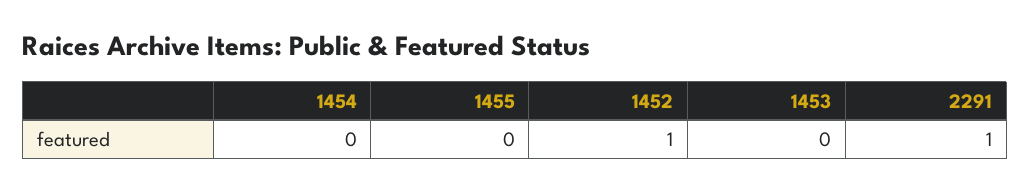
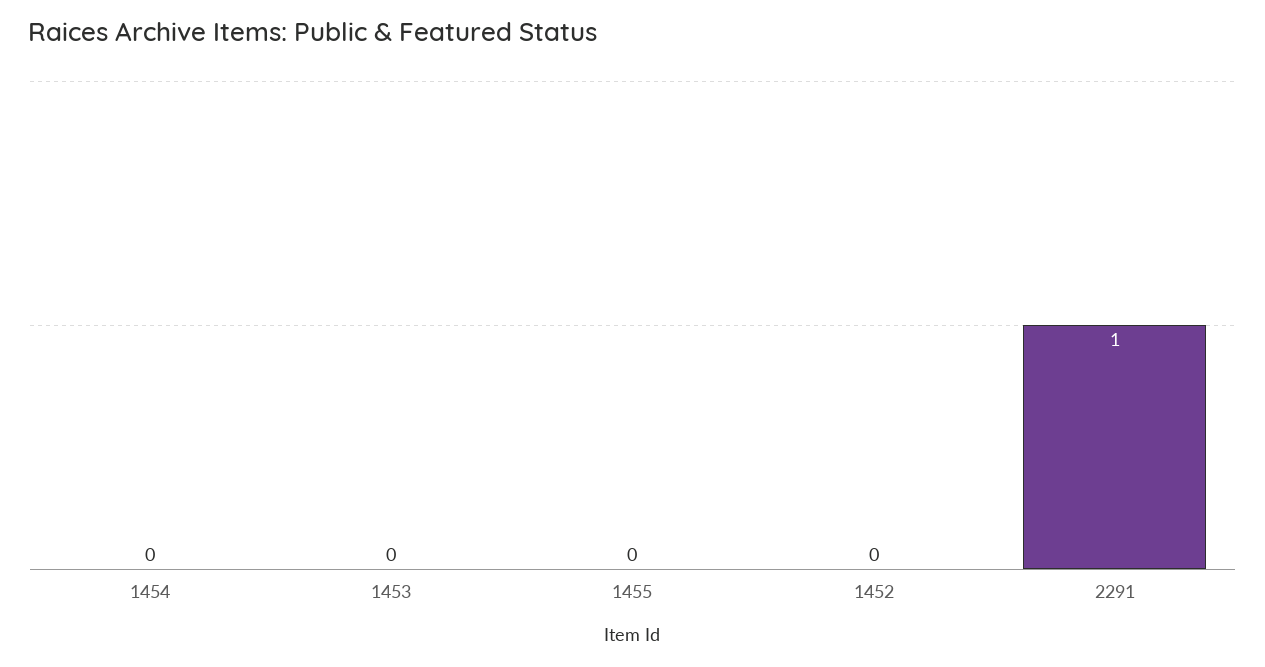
  {
    "1454": 0,
    "1455": 0,
-   "1452": 1,
+   "1452": 0,
    "1453": 0,
    "2291": 1
  }

